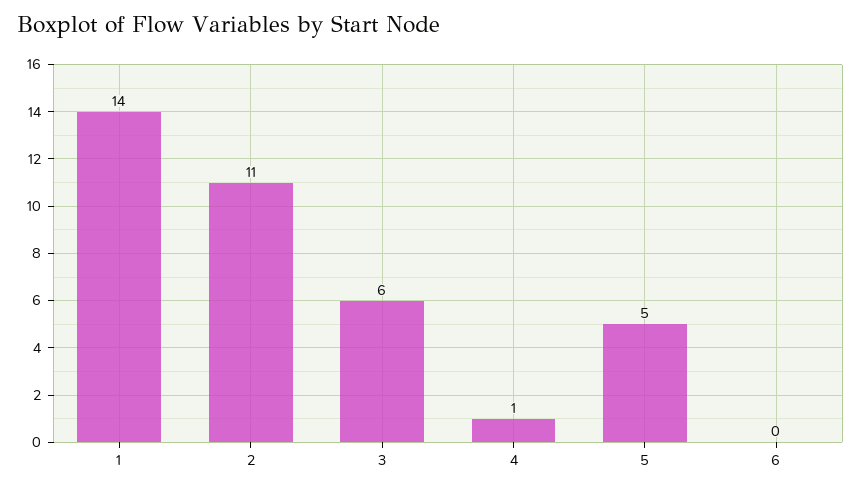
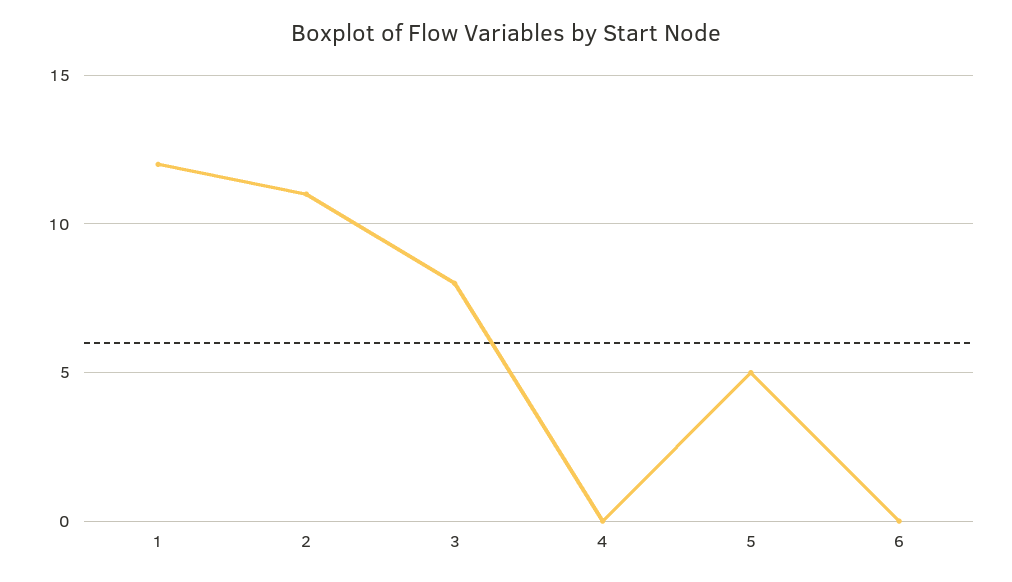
  {
-   "1": 14,
+   "1": 12,
    "2": 11,
-   "3": 6,
+   "3": 8,
-   "4": 1,
+   "4": 0,
    "5": 5,
    "6": 0
  }

